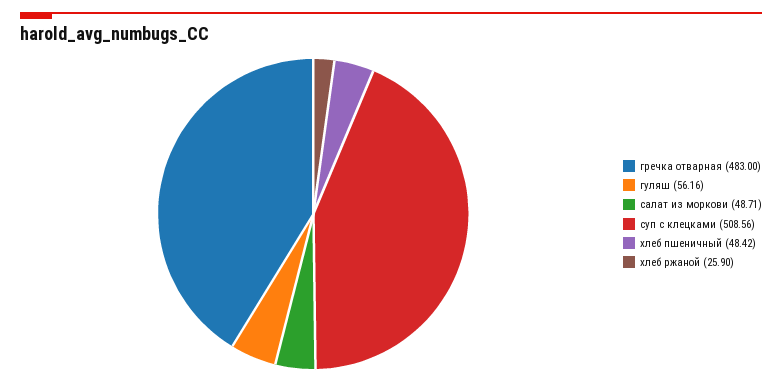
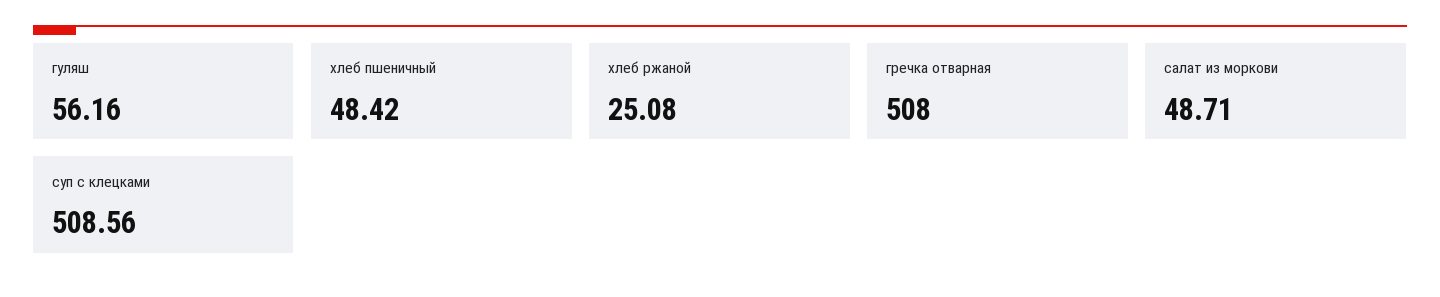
  {
-   "гречка отварная": 483,
+   "гречка отварная": 508,
    "гуляш": 56.16,
    "салат из моркови": 48.71,
    "суп с клецками": 508.56,
    "хлеб пшеничный": 48.42,
-   "хлеб ржаной": 25.9
+   "хлеб ржаной": 25.08
  }

